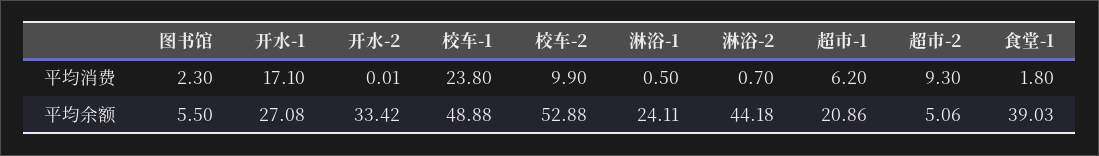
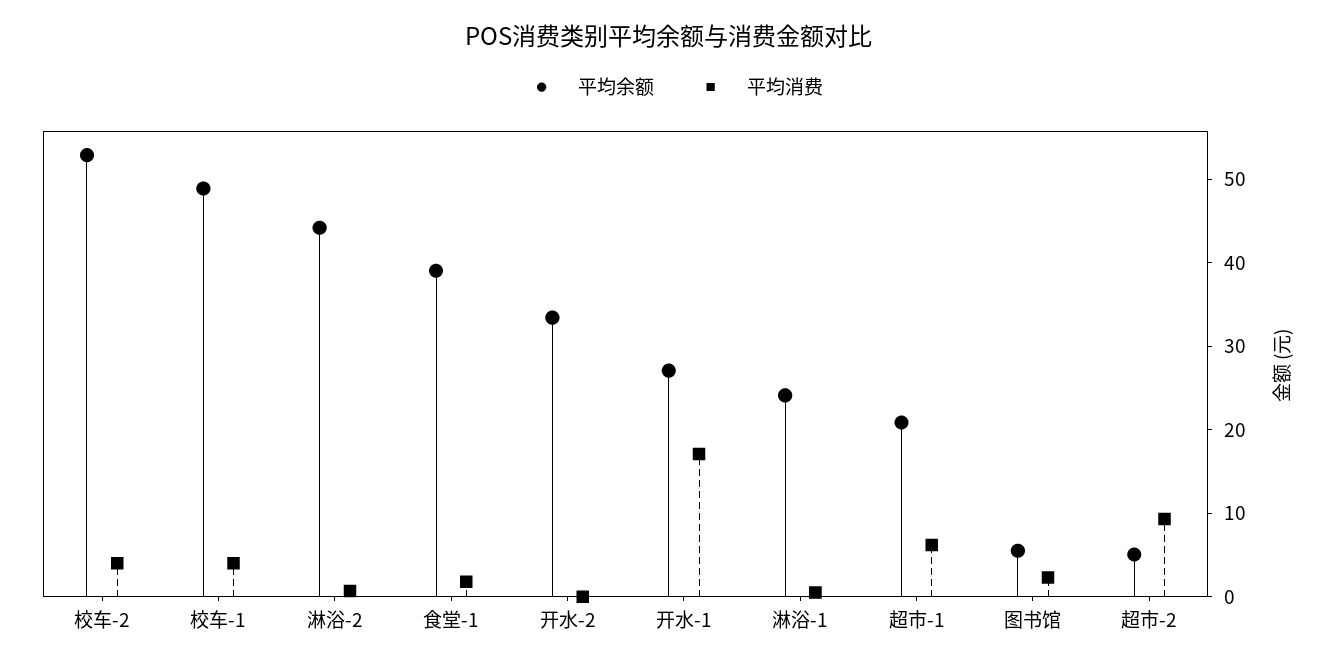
  {
    "平均消费": {
      "图书馆": 2.3,
      "开水-1": 17.1,
      "开水-2": 0.01,
-     "校车-1": 23.8,
+     "校车-1": 4,
-     "校车-2": 9.9,
+     "校车-2": 4,
      "淋浴-1": 0.5,
      "淋浴-2": 0.7,
      "超市-1": 6.2,
      "超市-2": 9.3,
      "食堂-1": 1.8
    },
    "平均余额": {
      "图书馆": 5.5,
      "开水-1": 27.08,
      "开水-2": 33.42,
      "校车-1": 48.88,
      "校车-2": 52.88,
      "淋浴-1": 24.11,
      "淋浴-2": 44.18,
      "超市-1": 20.86,
      "超市-2": 5.06,
      "食堂-1": 39.03
    }
  }

